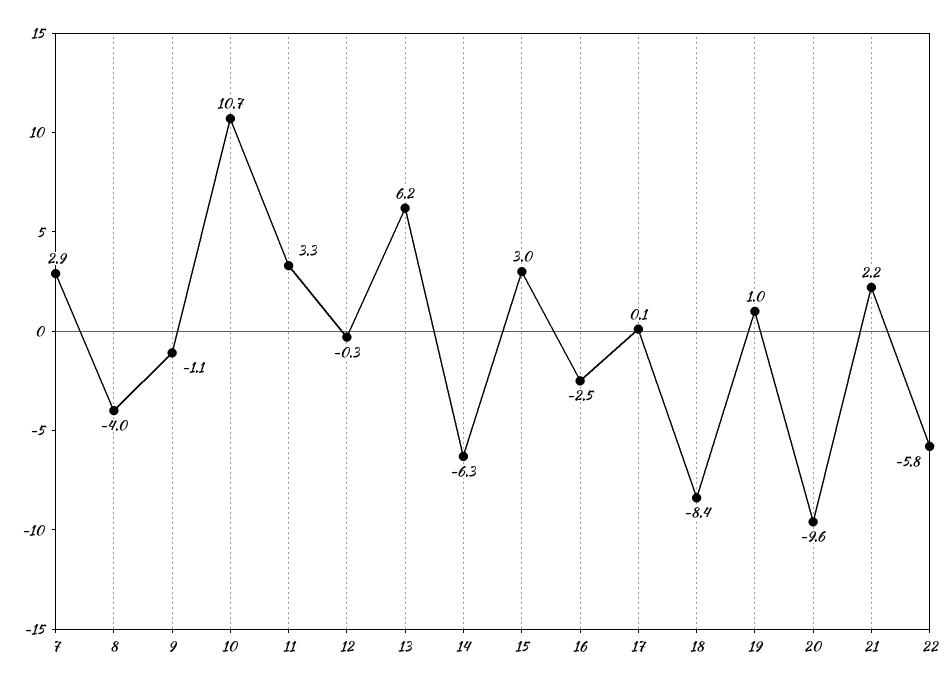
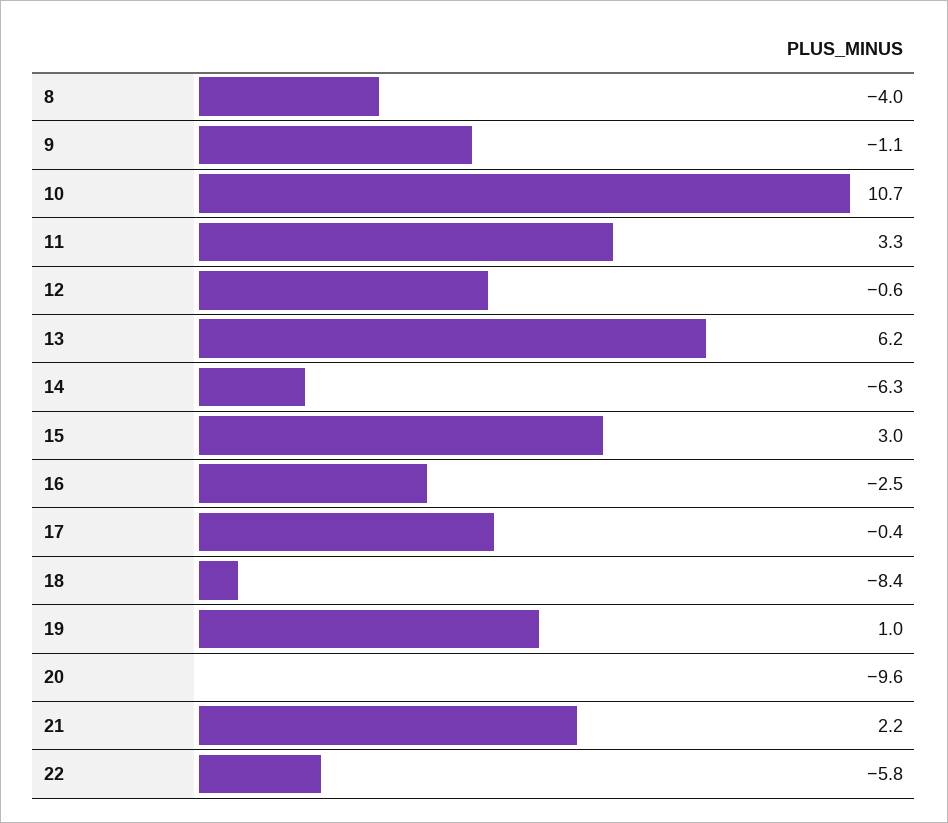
  {
-   "7": 2.9,
    "8": -4,
    "9": -1.1,
    "10": 10.7,
    "11": 3.3,
-   "12": -0.3,
+   "12": -0.6,
    "13": 6.2,
    "14": -6.3,
    "15": 3,
    "16": -2.5,
-   "17": 0.1,
+   "17": -0.4,
    "18": -8.4,
    "19": 1,
    "20": -9.6,
    "21": 2.2,
    "22": -5.8
  }

